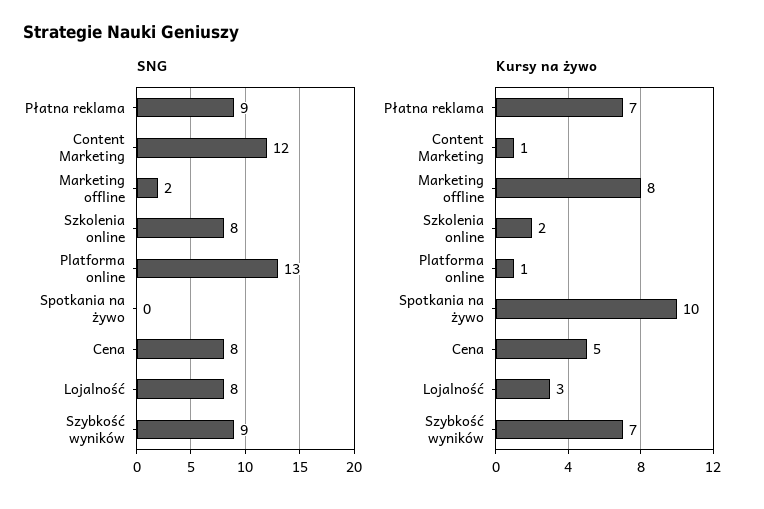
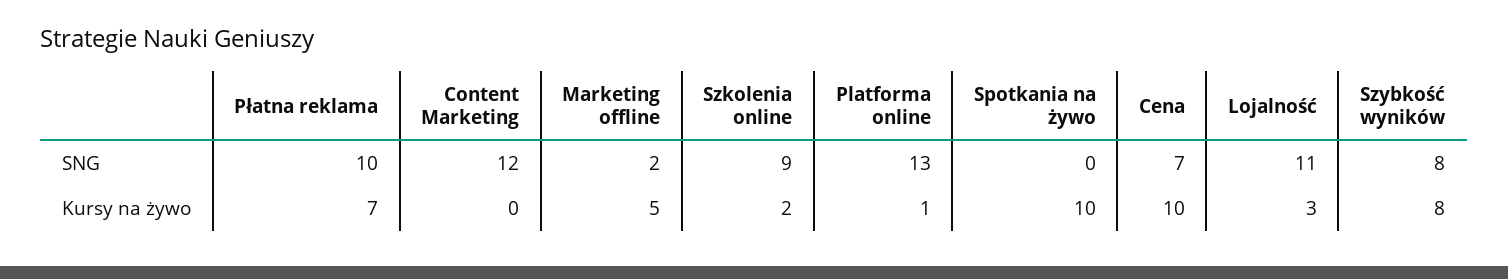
  {
    "SNG": {
-     "Płatna reklama": 9,
+     "Płatna reklama": 10,
      "Content Marketing": 12,
      "Marketing offline": 2,
-     "Szkolenia online": 8,
+     "Szkolenia online": 9,
      "Platforma online": 13,
      "Spotkania na żywo": 0,
-     "Cena": 8,
+     "Cena": 7,
-     "Lojalność": 8,
+     "Lojalność": 11,
-     "Szybkość wyników": 9
+     "Szybkość wyników": 8
    },
    "Kursy na żywo": {
      "Płatna reklama": 7,
-     "Content Marketing": 1,
+     "Content Marketing": 0,
-     "Marketing offline": 8,
+     "Marketing offline": 5,
      "Szkolenia online": 2,
      "Platforma online": 1,
      "Spotkania na żywo": 10,
-     "Cena": 5,
+     "Cena": 10,
      "Lojalność": 3,
-     "Szybkość wyników": 7
+     "Szybkość wyników": 8
    }
  }

